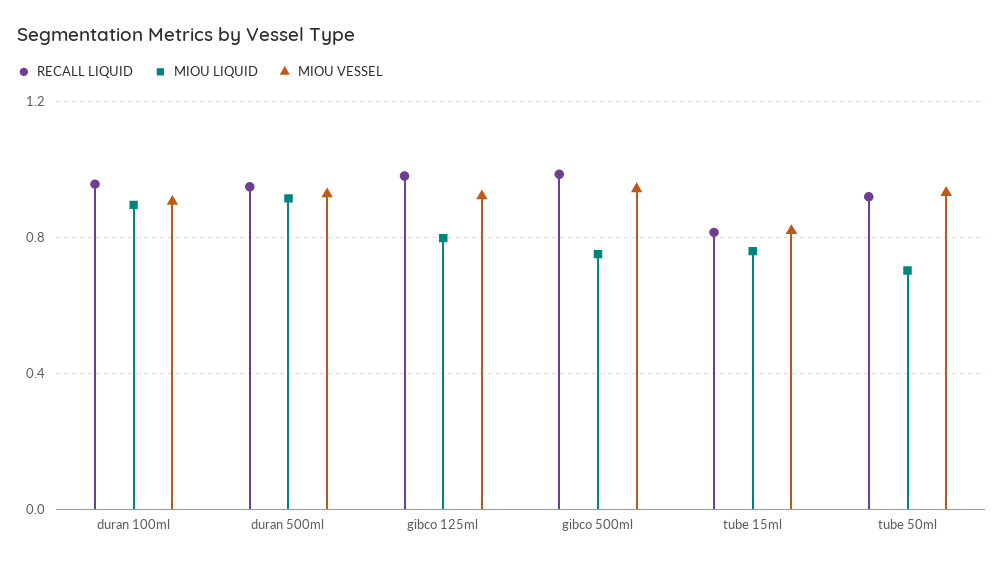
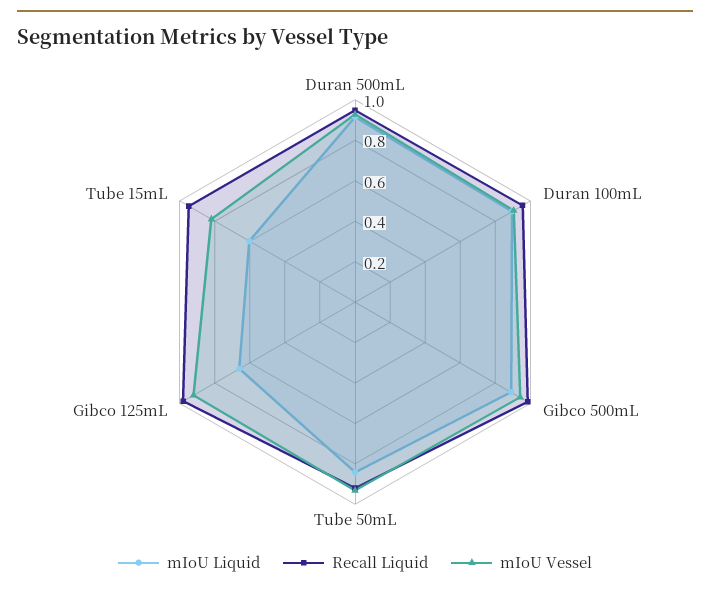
  {
    "RECALL LIQUID": {
      "duran 100ml": 0.95,
      "duran 500ml": 0.95,
      "gibco 125ml": 1,
      "gibco 500ml": 1,
-     "tube 15ml": 0.8,
+     "tube 15ml": 0.95,
      "tube 50ml": 0.9
    },
    "MIOU LIQUID": {
      "duran 100ml": 0.9,
      "duran 500ml": 0.9,
-     "gibco 125ml": 0.8,
+     "gibco 125ml": 0.65,
-     "gibco 500ml": 0.75,
+     "gibco 500ml": 0.9,
-     "tube 15ml": 0.75,
+     "tube 15ml": 0.6,
-     "tube 50ml": 0.7
+     "tube 50ml": 0.85
    },
    "MIOU VESSEL": {
      "duran 100ml": 0.9,
      "duran 500ml": 0.95,
      "gibco 125ml": 0.9,
      "gibco 500ml": 0.95,
      "tube 15ml": 0.8,
      "tube 50ml": 0.95
    }
  }

